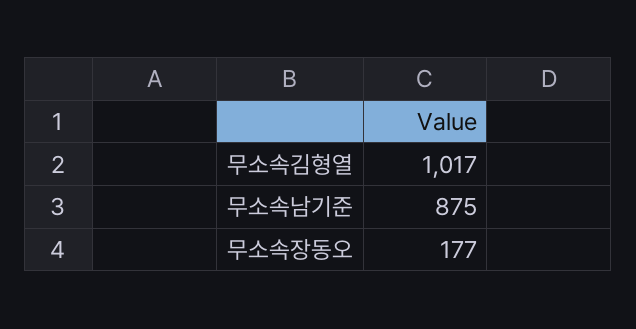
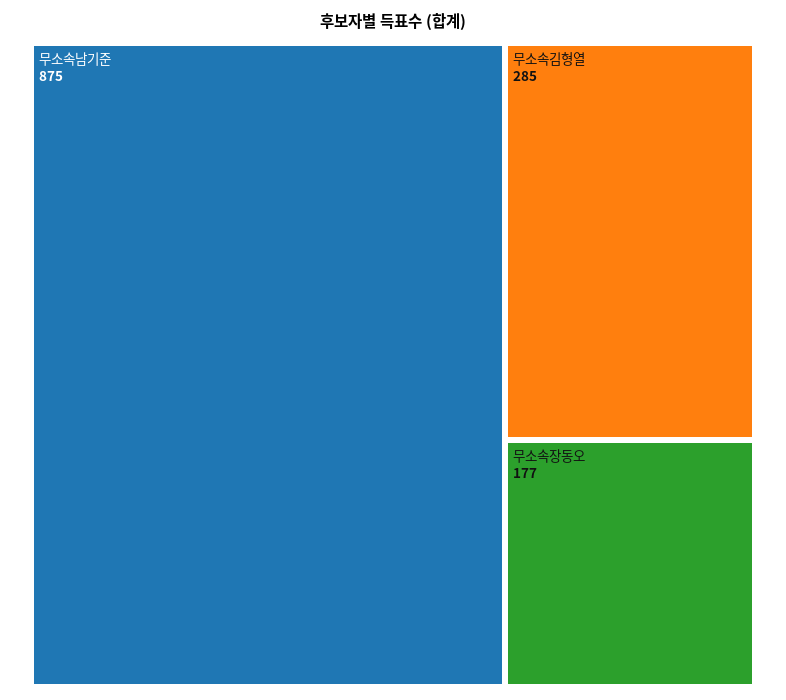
  {
-   "무소속김형열": 1017,
+   "무소속김형열": 285,
    "무소속남기준": 875,
    "무소속장동오": 177
  }

